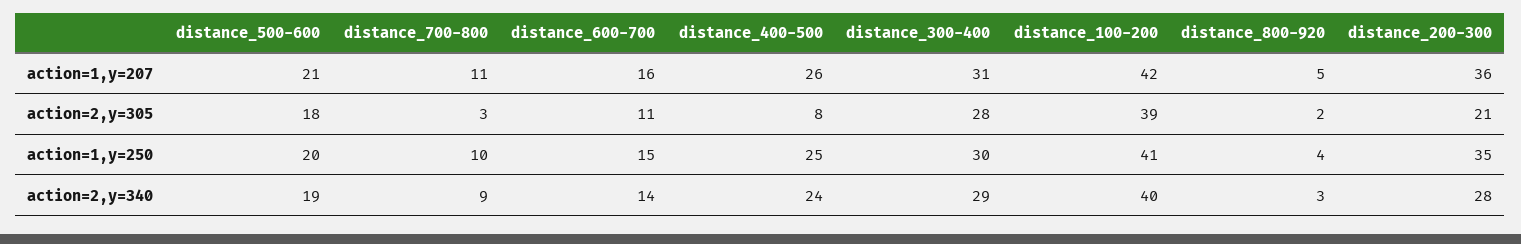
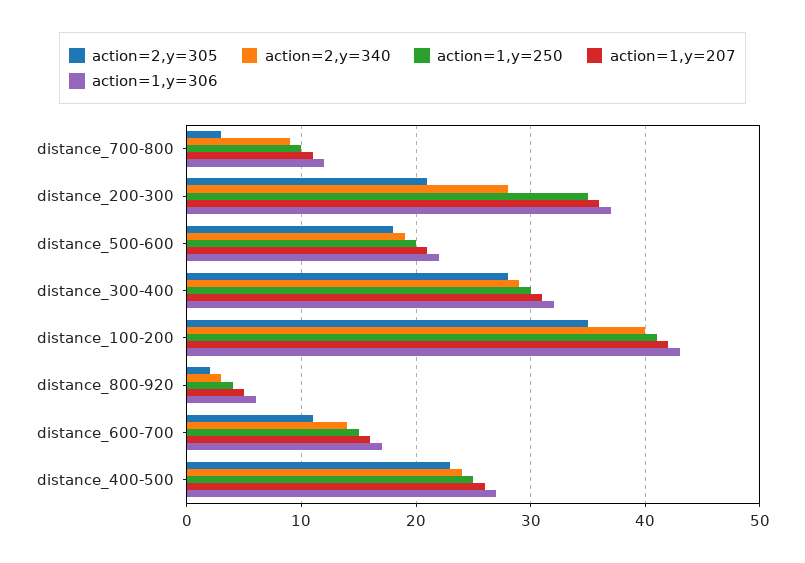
  {
    "action=1,y=207": {
      "distance_500-600": 21,
      "distance_700-800": 11,
      "distance_600-700": 16,
      "distance_400-500": 26,
      "distance_300-400": 31,
      "distance_100-200": 42,
      "distance_800-920": 5,
      "distance_200-300": 36
    },
    "action=2,y=305": {
      "distance_500-600": 18,
      "distance_700-800": 3,
      "distance_600-700": 11,
-     "distance_400-500": 8,
+     "distance_400-500": 23,
      "distance_300-400": 28,
-     "distance_100-200": 39,
+     "distance_100-200": 35,
      "distance_800-920": 2,
      "distance_200-300": 21
    },
    "action=1,y=250": {
      "distance_500-600": 20,
      "distance_700-800": 10,
      "distance_600-700": 15,
      "distance_400-500": 25,
      "distance_300-400": 30,
      "distance_100-200": 41,
      "distance_800-920": 4,
      "distance_200-300": 35
    },
    "action=2,y=340": {
      "distance_500-600": 19,
      "distance_700-800": 9,
      "distance_600-700": 14,
      "distance_400-500": 24,
      "distance_300-400": 29,
      "distance_100-200": 40,
      "distance_800-920": 3,
      "distance_200-300": 28
-   }
+   },
+   "action=1,y=306": {
+     "distance_700-800": 12,
+     "distance_200-300": 37,
+     "distance_500-600": 22,
+     "distance_300-400": 32,
+     "distance_100-200": 43,
+     "distance_800-920": 6,
+     "distance_600-700": 17,
+     "distance_400-500": 27
+   }
  }

